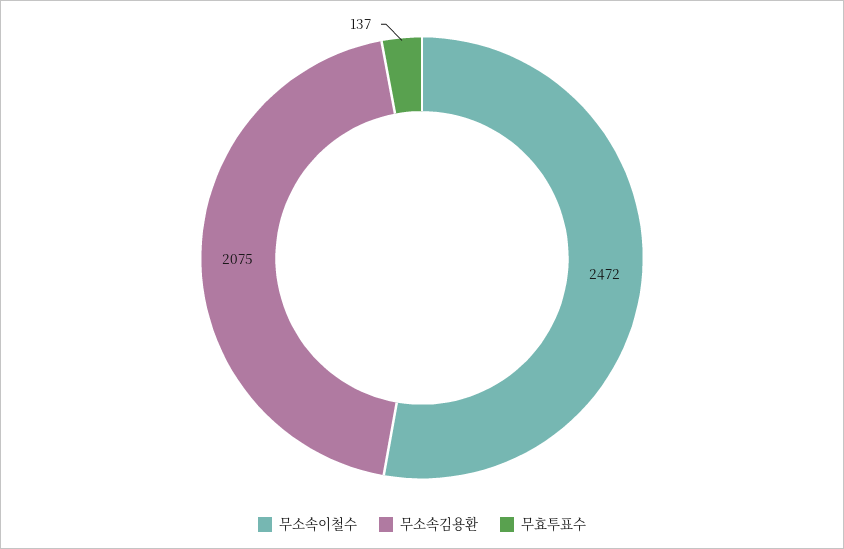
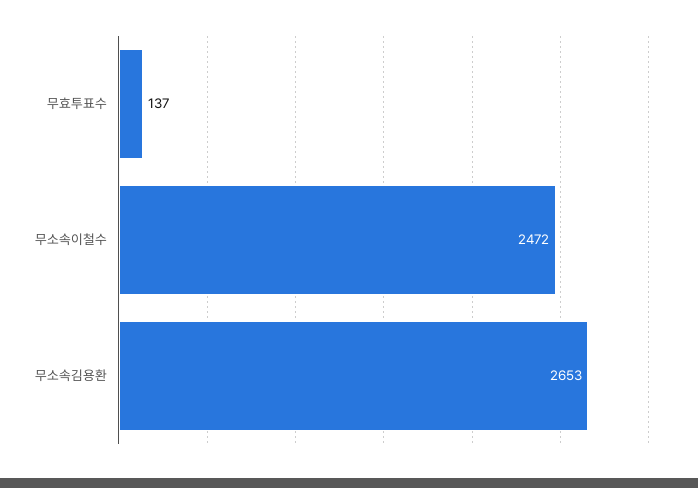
  {
    "무소속이철수": 2472,
-   "무소속김용환": 2075,
+   "무소속김용환": 2653,
    "무효투표수": 137
  }

